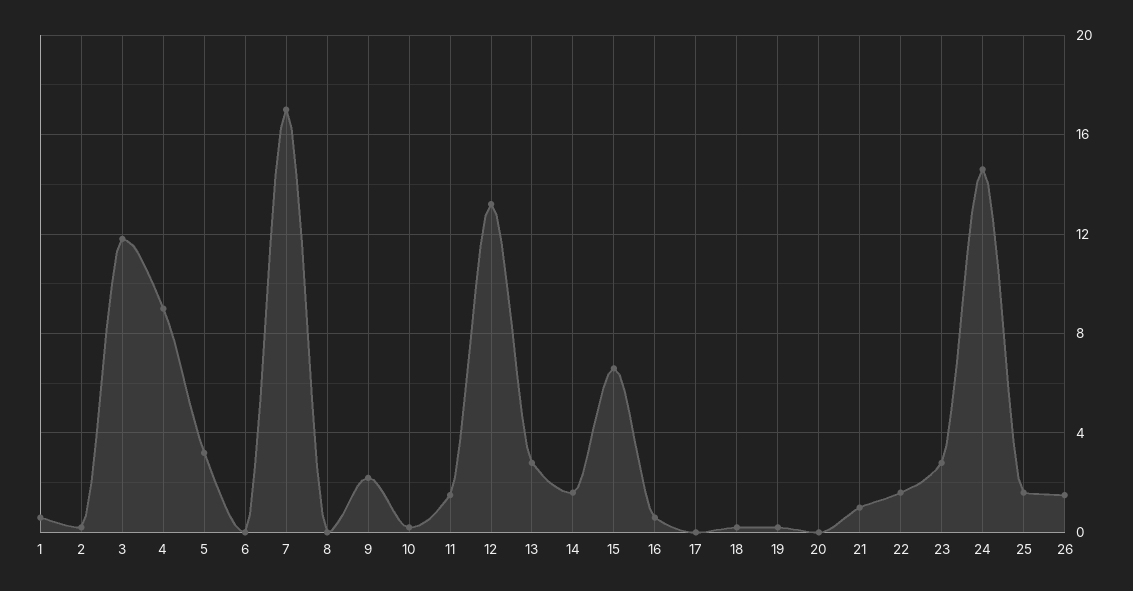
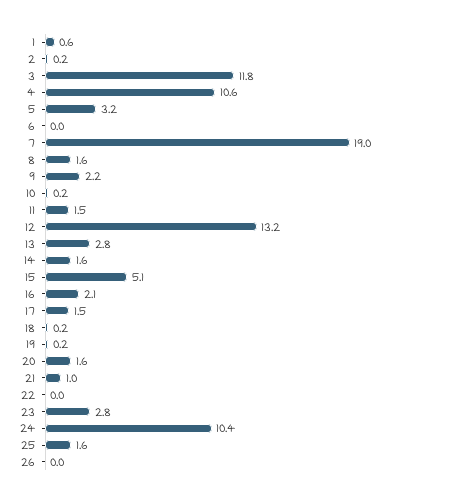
  {
    "1": 0.6,
    "2": 0.2,
    "3": 11.8,
-   "4": 9,
+   "4": 10.6,
    "5": 3.2,
    "6": 0,
-   "7": 17,
+   "7": 19,
-   "8": 0,
+   "8": 1.6,
    "9": 2.2,
    "10": 0.2,
    "11": 1.5,
    "12": 13.2,
    "13": 2.8,
    "14": 1.6,
-   "15": 6.5,
+   "15": 5.1,
-   "16": 0.5,
+   "16": 2.1,
-   "17": 0,
+   "17": 1.5,
    "18": 0.2,
    "19": 0.2,
-   "20": 0,
+   "20": 1.6,
    "21": 1,
-   "22": 1.5,
+   "22": 0,
    "23": 2.8,
-   "24": 14.5,
+   "24": 10.4,
    "25": 1.6,
-   "26": 1.5
+   "26": 0
  }

